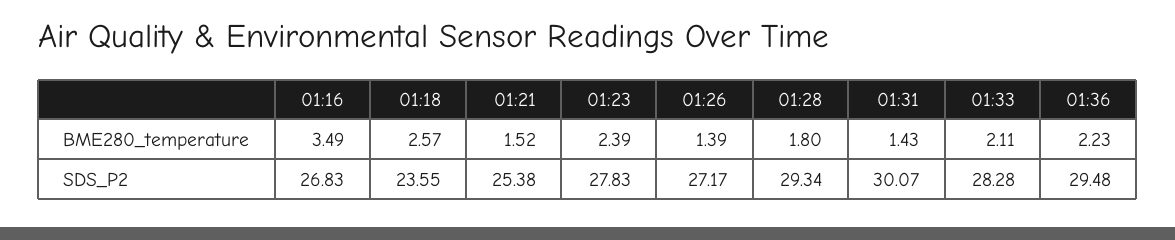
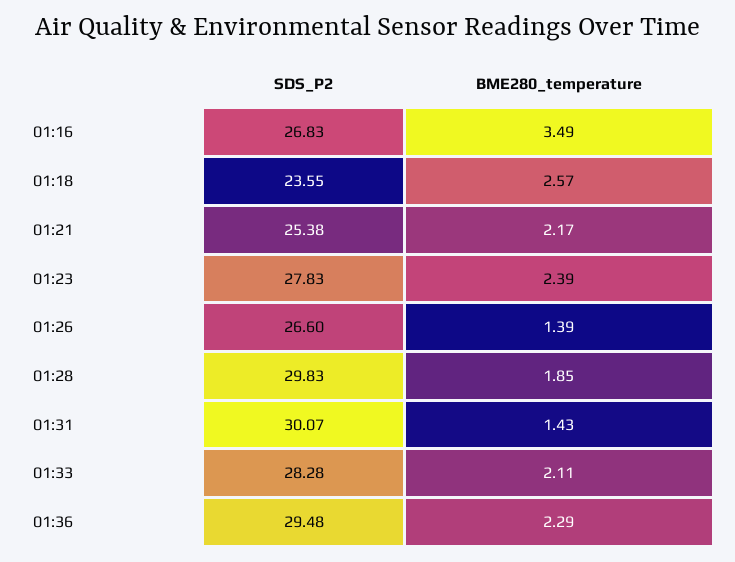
  {
    "01:16": {
      "BME280_temperature": 3.49,
      "SDS_P2": 26.83
    },
    "01:18": {
      "BME280_temperature": 2.57,
      "SDS_P2": 23.55
    },
    "01:21": {
-     "BME280_temperature": 1.52,
+     "BME280_temperature": 2.17,
      "SDS_P2": 25.38
    },
    "01:23": {
      "BME280_temperature": 2.39,
      "SDS_P2": 27.83
    },
    "01:26": {
      "BME280_temperature": 1.39,
-     "SDS_P2": 27.17
+     "SDS_P2": 26.6
    },
    "01:28": {
-     "BME280_temperature": 1.8,
+     "BME280_temperature": 1.85,
-     "SDS_P2": 29.34
+     "SDS_P2": 29.83
    },
    "01:31": {
      "BME280_temperature": 1.43,
      "SDS_P2": 30.07
    },
    "01:33": {
      "BME280_temperature": 2.11,
      "SDS_P2": 28.28
    },
    "01:36": {
-     "BME280_temperature": 2.23,
+     "BME280_temperature": 2.29,
      "SDS_P2": 29.48
    }
  }

